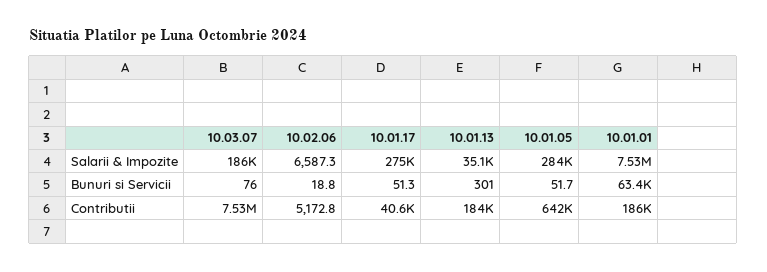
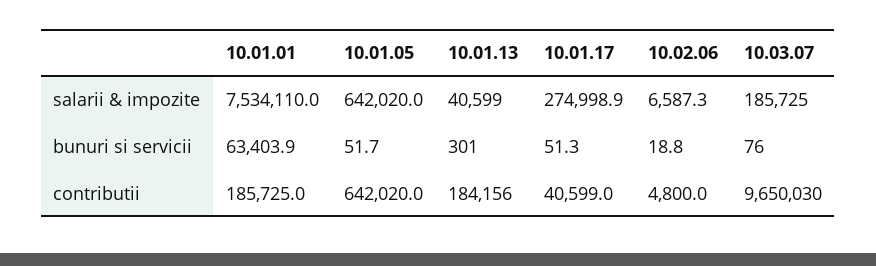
  {
    "10.03.07": {
      "Salarii & Impozite": 185725,
      "Bunuri si Servicii": 76,
-     "Contributii": 7530000
+     "Contributii": 9650030
    },
    "10.02.06": {
      "Salarii & Impozite": 6587.3,
      "Bunuri si Servicii": 18.8,
-     "Contributii": 5172.8
+     "Contributii": 4800
    },
    "10.01.17": {
      "Salarii & Impozite": 274998.9,
      "Bunuri si Servicii": 51.3,
      "Contributii": 40599
    },
    "10.01.13": {
-     "Salarii & Impozite": 35100,
+     "Salarii & Impozite": 40599,
      "Bunuri si Servicii": 301,
      "Contributii": 184156
    },
    "10.01.05": {
-     "Salarii & Impozite": 284000,
+     "Salarii & Impozite": 642020,
      "Bunuri si Servicii": 51.7,
      "Contributii": 642020
    },
    "10.01.01": {
      "Salarii & Impozite": 7534110,
      "Bunuri si Servicii": 63403.9,
      "Contributii": 185725
    }
  }

